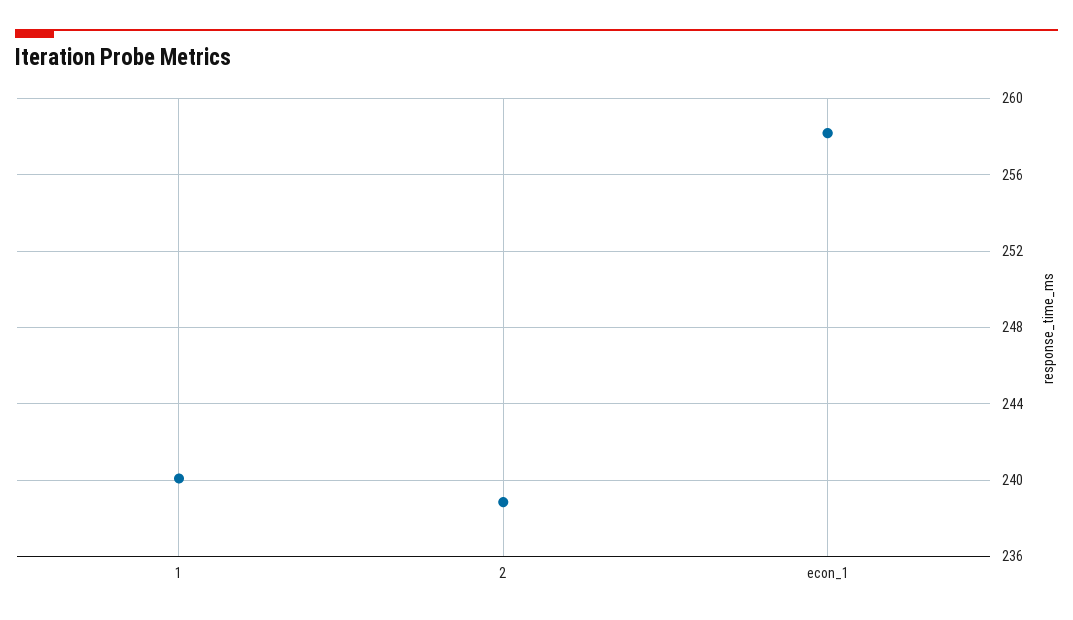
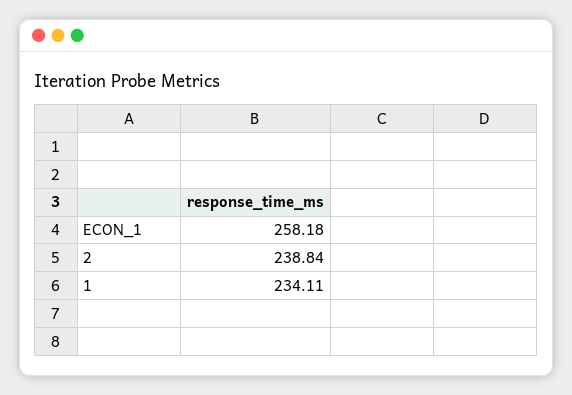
  {
-   "1": 240,
+   "1": 234.11,
    "2": 238.84,
    "econ_1": 258.18
  }

